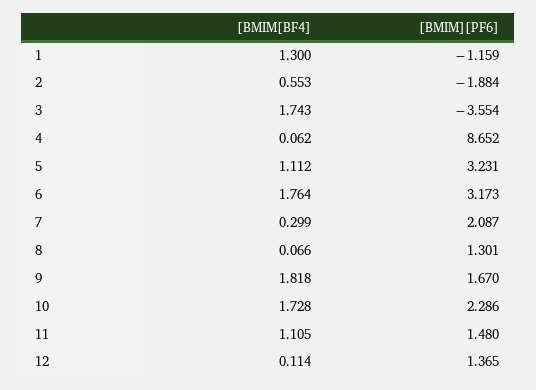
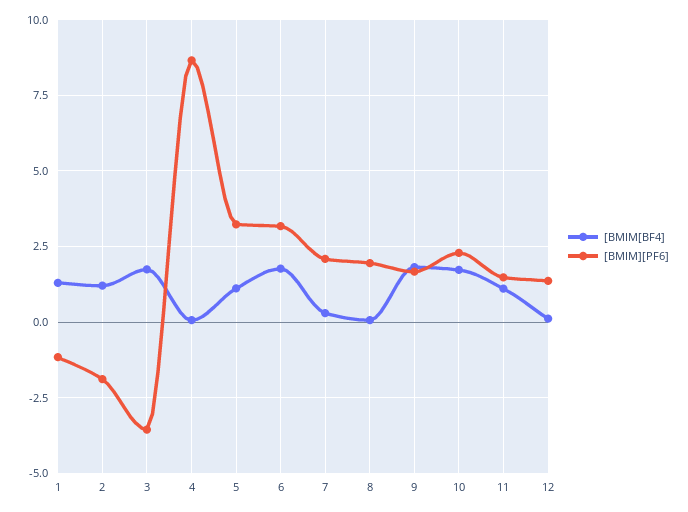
  {
    "[BMIM[BF4]": {
      "1": 1.3,
-     "2": 0.553,
+     "2": 1.25,
      "3": 1.743,
      "4": 0.062,
      "5": 1.112,
      "6": 1.764,
      "7": 0.299,
      "8": 0.066,
      "9": 1.818,
      "10": 1.728,
      "11": 1.105,
      "12": 0.114
    },
    "[BMIM][PF6]": {
      "1": -1.159,
      "2": -1.884,
      "3": -3.554,
      "4": 8.652,
      "5": 3.231,
      "6": 3.173,
      "7": 2.087,
-     "8": 1.301,
+     "8": 2,
      "9": 1.67,
      "10": 2.286,
      "11": 1.48,
      "12": 1.365
    }
  }

